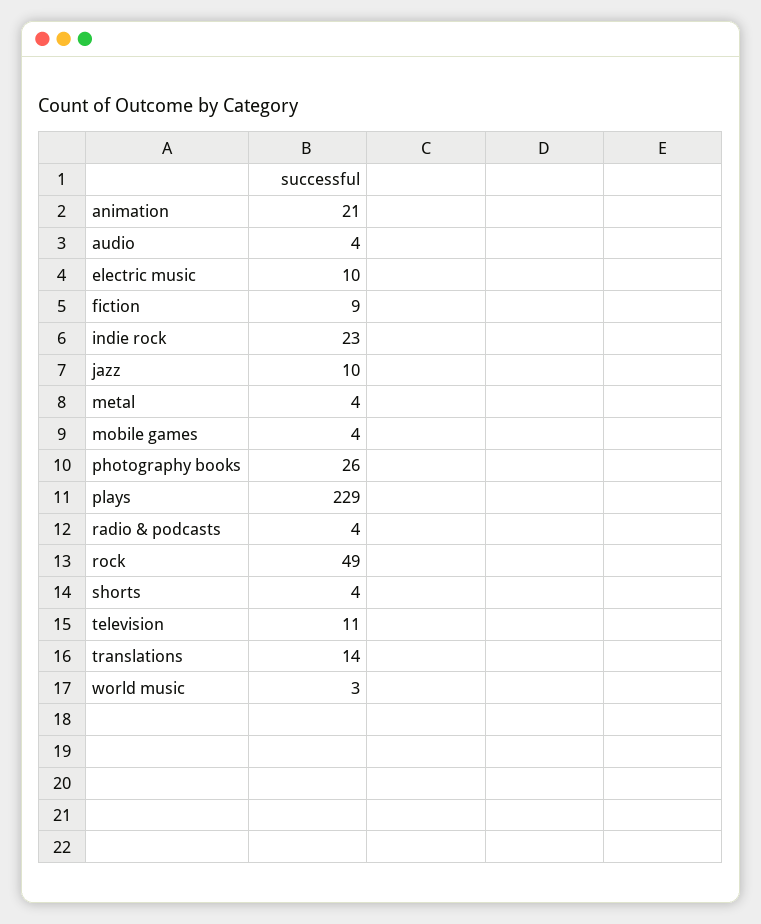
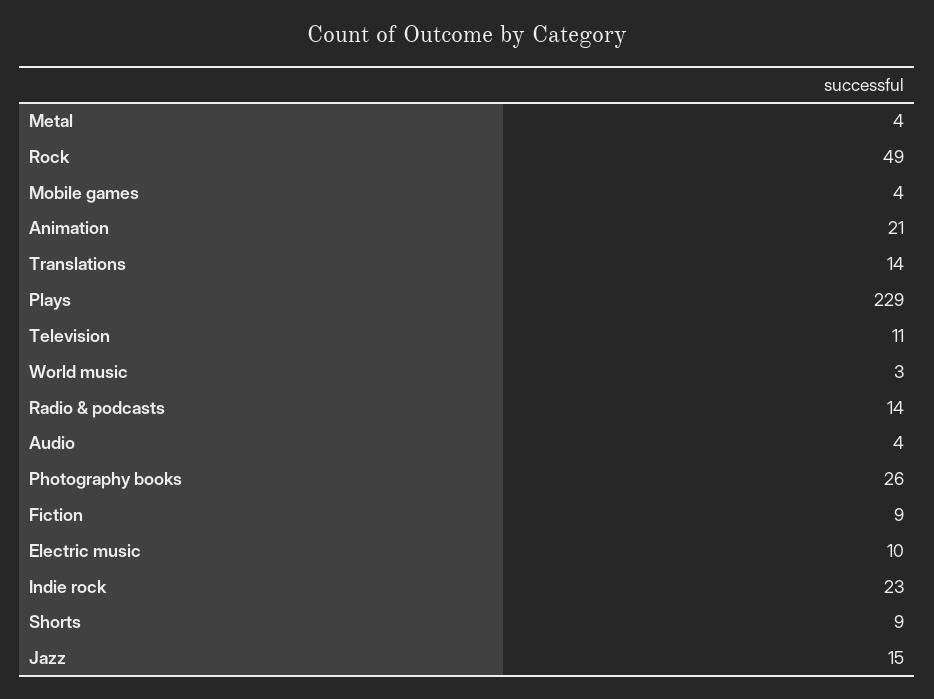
  {
    "animation": 21,
    "audio": 4,
    "electric music": 10,
    "fiction": 9,
    "indie rock": 23,
-   "jazz": 10,
+   "jazz": 15,
    "metal": 4,
    "mobile games": 4,
    "photography books": 26,
    "plays": 229,
-   "radio & podcasts": 4,
+   "radio & podcasts": 14,
    "rock": 49,
-   "shorts": 4,
+   "shorts": 9,
    "television": 11,
    "translations": 14,
    "world music": 3
  }

